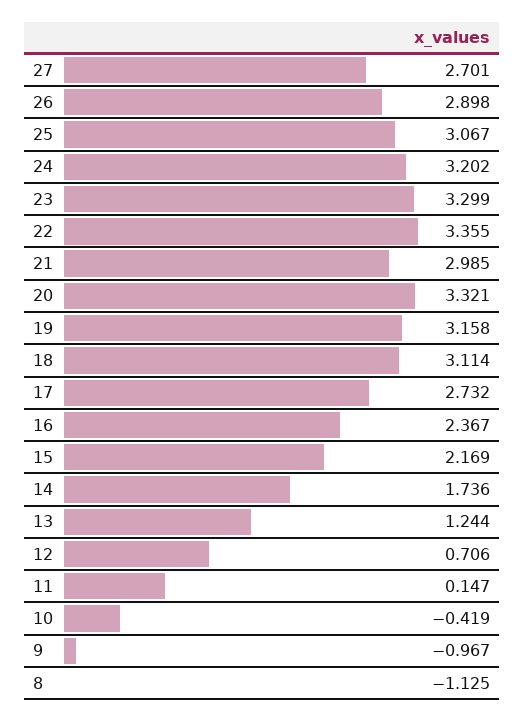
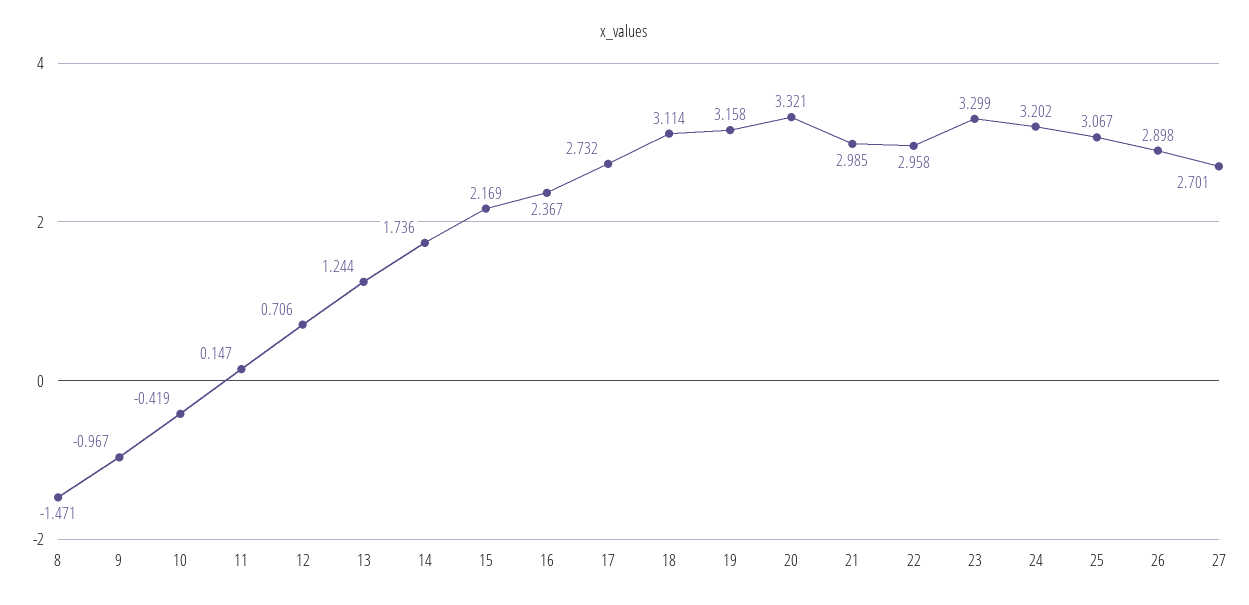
  {
    "27": 2.701,
    "26": 2.898,
    "25": 3.067,
    "24": 3.202,
    "23": 3.299,
-   "22": 3.355,
+   "22": 2.958,
    "21": 2.985,
    "20": 3.321,
    "19": 3.158,
    "18": 3.114,
    "17": 2.732,
    "16": 2.367,
    "15": 2.169,
    "14": 1.736,
    "13": 1.244,
    "12": 0.706,
    "11": 0.147,
    "10": -0.419,
    "9": -0.967,
-   "8": -1.125
+   "8": -1.471
  }

